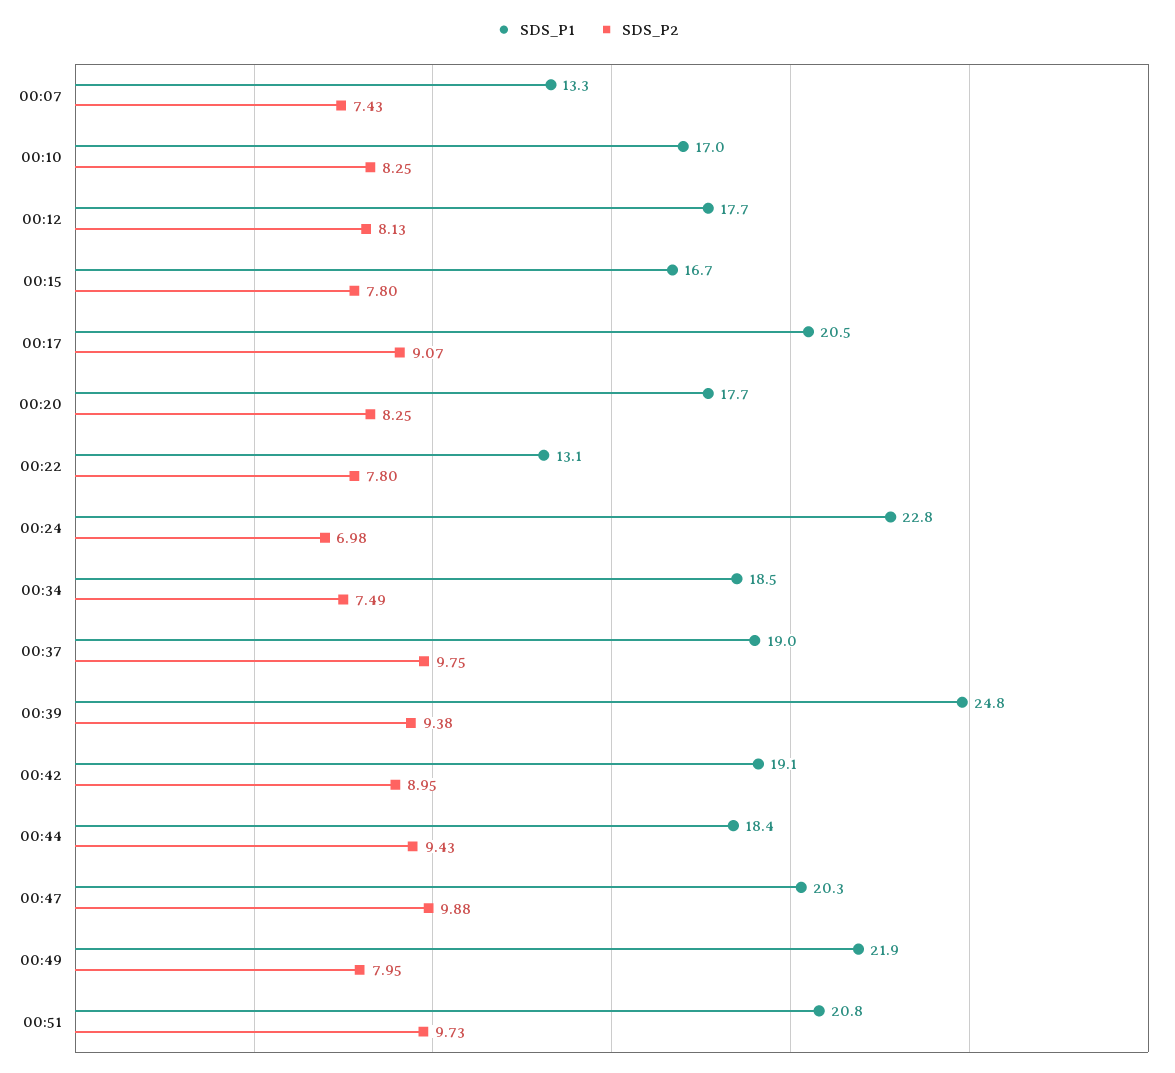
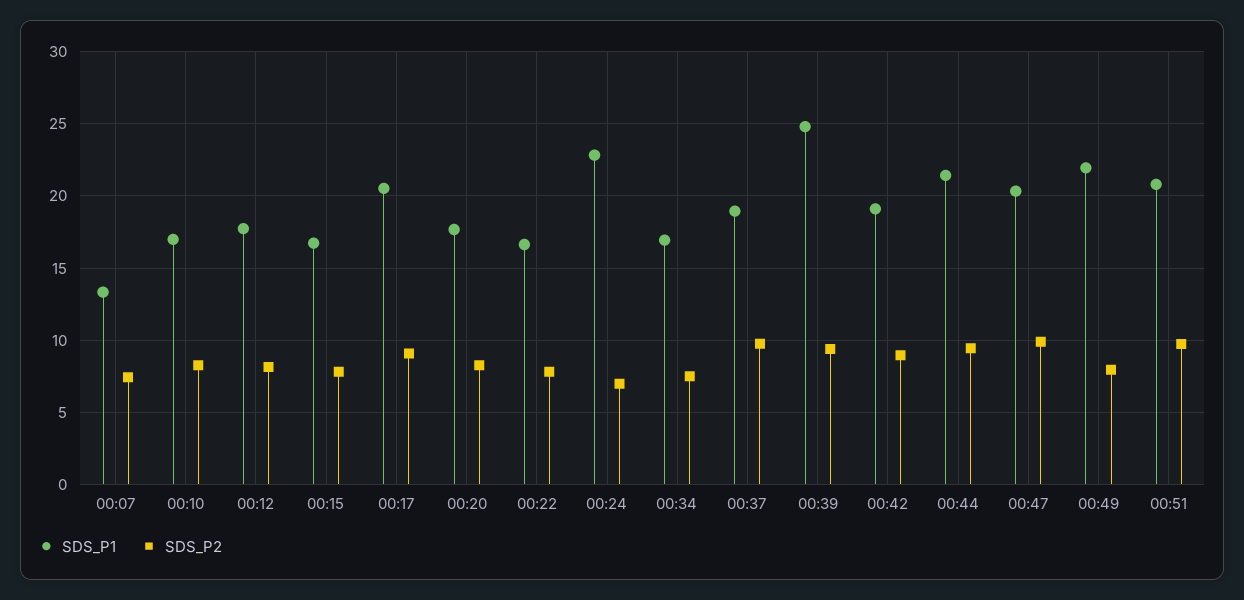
  {
    "SDS_P1": {
      "00:07": 13.3,
      "00:10": 17,
      "00:12": 17.7,
      "00:15": 16.7,
      "00:17": 20.5,
      "00:20": 17.7,
-     "00:22": 13.1,
+     "00:22": 16.5,
      "00:24": 22.8,
-     "00:34": 18.5,
+     "00:34": 17,
      "00:37": 19,
      "00:39": 24.8,
      "00:42": 19.1,
-     "00:44": 18.4,
+     "00:44": 21.5,
      "00:47": 20.3,
      "00:49": 21.9,
      "00:51": 20.8
    },
    "SDS_P2": {
      "00:07": 7.43,
      "00:10": 8.25,
      "00:12": 8.13,
      "00:15": 7.8,
      "00:17": 9.07,
      "00:20": 8.25,
      "00:22": 7.8,
      "00:24": 6.98,
      "00:34": 7.49,
      "00:37": 9.75,
      "00:39": 9.38,
      "00:42": 8.95,
      "00:44": 9.43,
      "00:47": 9.88,
      "00:49": 7.95,
      "00:51": 9.73
    }
  }

